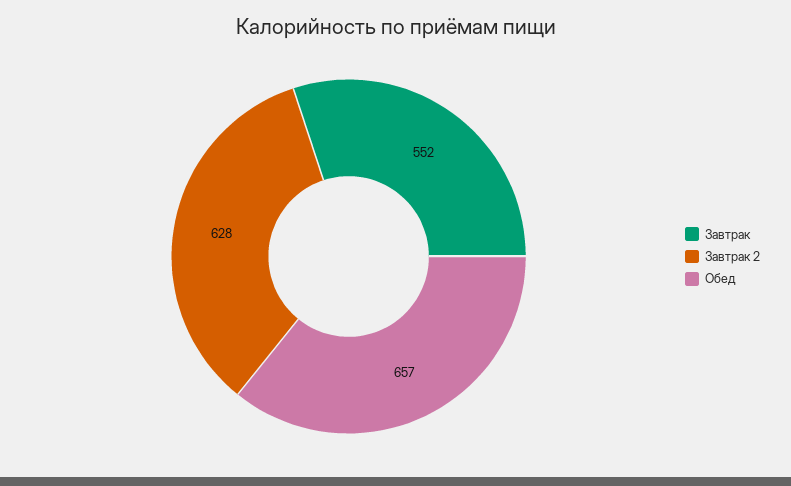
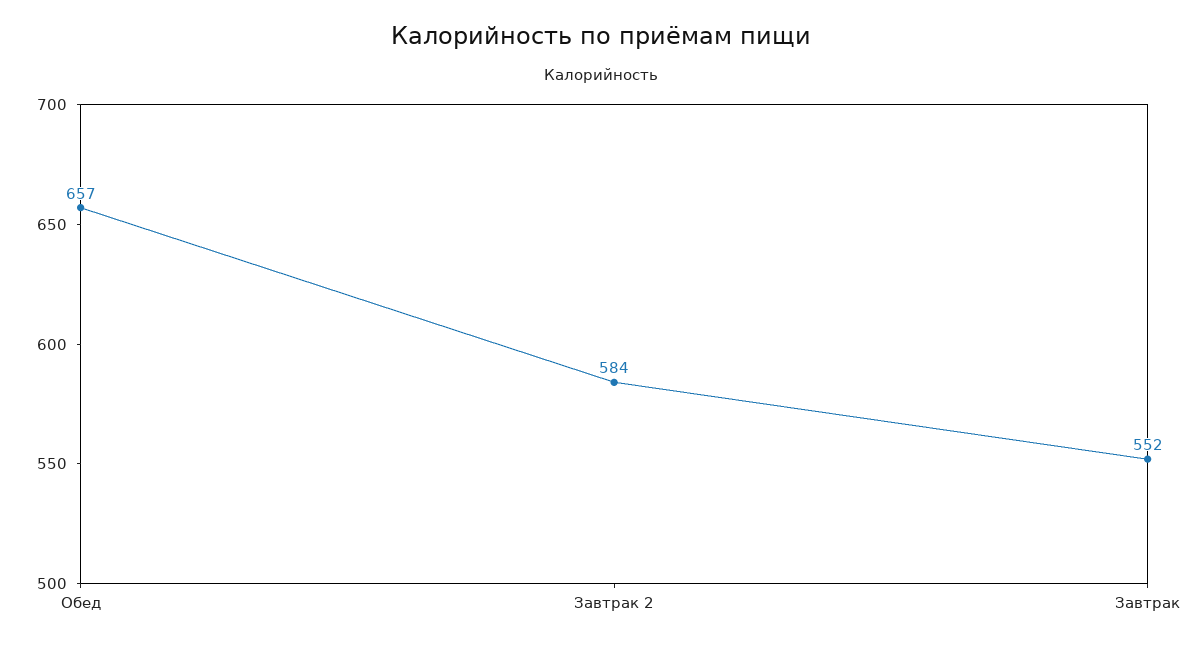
  {
    "Завтрак": 552,
-   "Завтрак 2": 628,
+   "Завтрак 2": 584,
    "Обед": 657
  }

